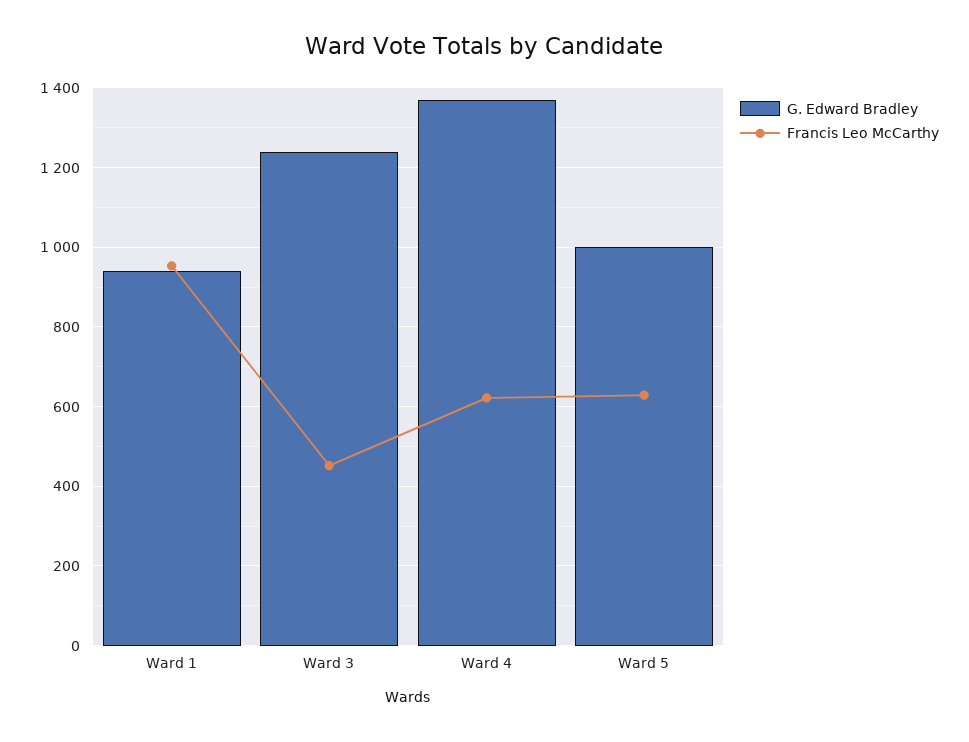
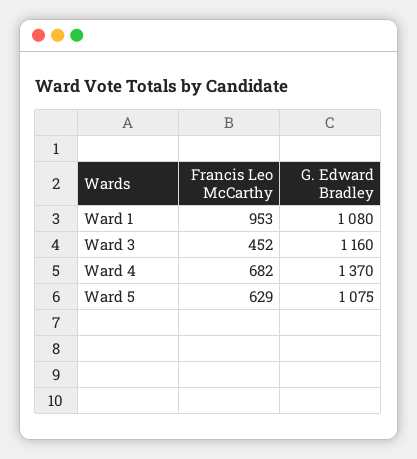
  {
    "G. Edward Bradley": {
-     "Ward 1": 940,
+     "Ward 1": 1080,
-     "Ward 3": 1240,
+     "Ward 3": 1160,
      "Ward 4": 1370,
-     "Ward 5": 1000
+     "Ward 5": 1075
    },
    "Francis Leo McCarthy": {
      "Ward 1": 953,
      "Ward 3": 452,
-     "Ward 4": 620,
+     "Ward 4": 682,
      "Ward 5": 629
    }
  }

